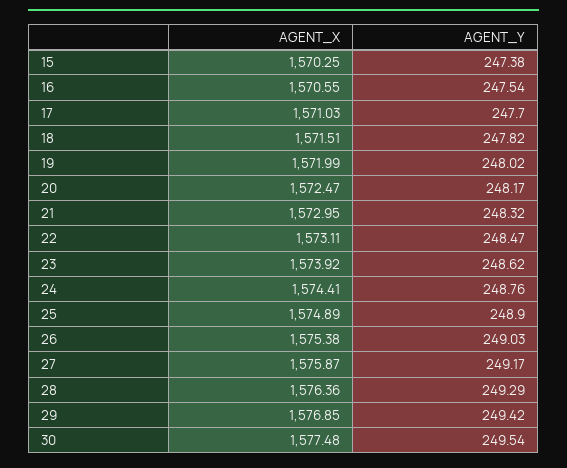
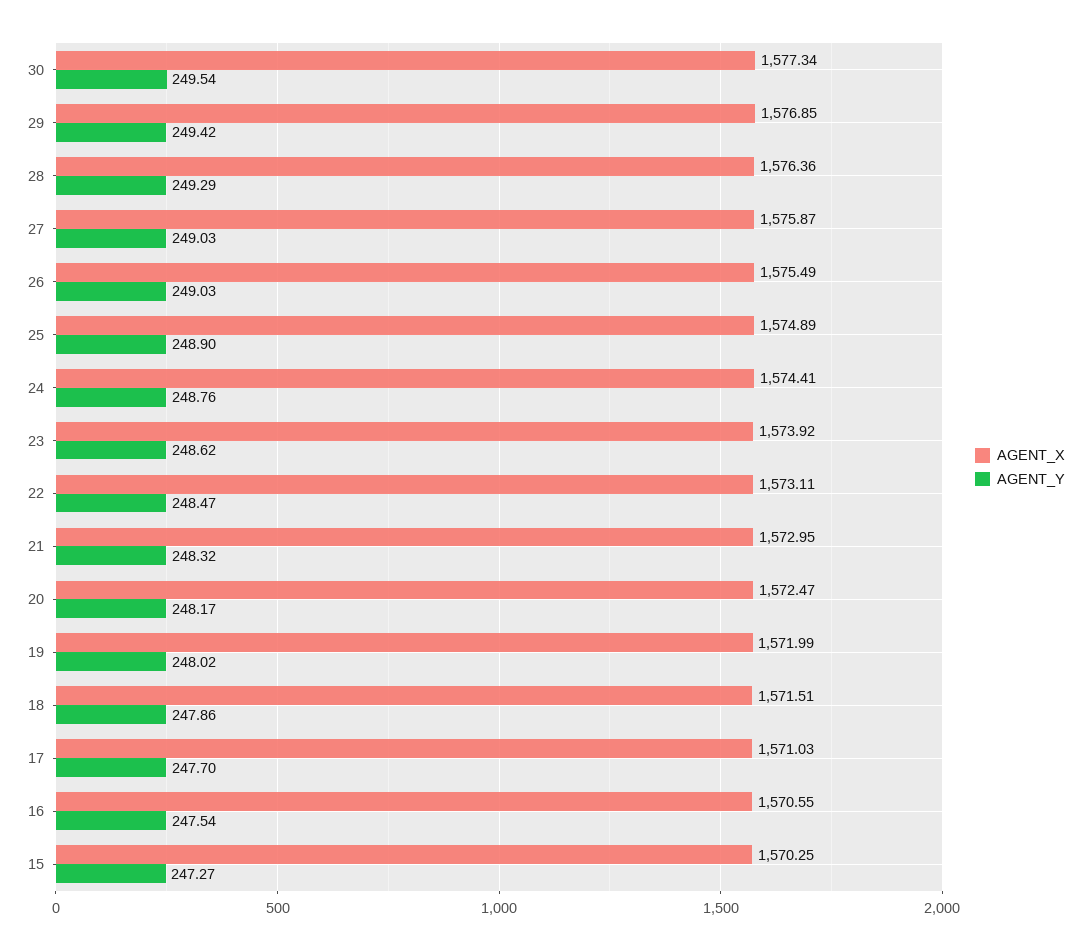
  {
    "AGENT_X": {
      "15": 1570.25,
      "16": 1570.55,
      "17": 1571.03,
      "18": 1571.51,
      "19": 1571.99,
      "20": 1572.47,
      "21": 1572.95,
      "22": 1573.11,
      "23": 1573.92,
      "24": 1574.41,
      "25": 1574.89,
-     "26": 1575.38,
+     "26": 1575.49,
      "27": 1575.87,
      "28": 1576.36,
      "29": 1576.85,
-     "30": 1577.48
+     "30": 1577.34
    },
    "AGENT_Y": {
-     "15": 247.38,
+     "15": 247.27,
      "16": 247.54,
      "17": 247.7,
-     "18": 247.82,
+     "18": 247.86,
      "19": 248.02,
      "20": 248.17,
      "21": 248.32,
      "22": 248.47,
      "23": 248.62,
      "24": 248.76,
      "25": 248.9,
      "26": 249.03,
-     "27": 249.17,
+     "27": 249.03,
      "28": 249.29,
      "29": 249.42,
      "30": 249.54
    }
  }

